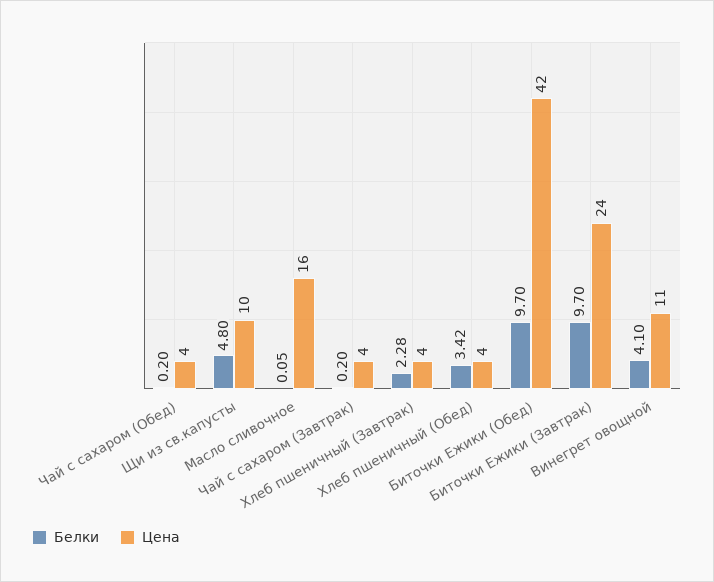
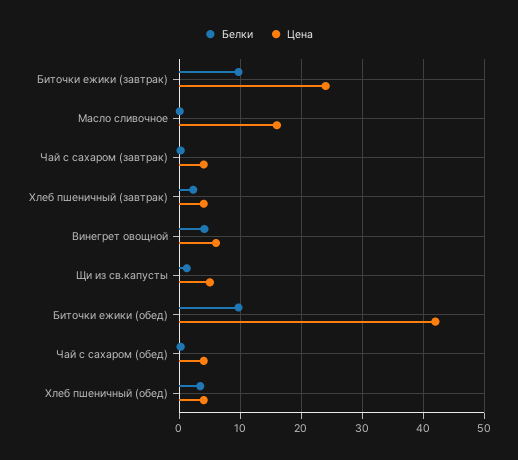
  {
    "Белки": {
      "Чай с сахаром (Обед)": 0.2,
-     "Щи из св.капусты": 4.8,
+     "Щи из св.капусты": 1,
      "Масло сливочное": 0.05,
      "Чай с сахаром (Завтрак)": 0.2,
      "Хлеб пшеничный (Завтрак)": 2.28,
      "Хлеб пшеничный (Обед)": 3.42,
      "Биточки Ежики (Обед)": 9.7,
      "Биточки Ежики (Завтрак)": 9.7,
      "Винегрет овощной": 4.1
    },
    "Цена": {
      "Чай с сахаром (Обед)": 4,
-     "Щи из св.капусты": 10,
+     "Щи из св.капусты": 5,
      "Масло сливочное": 16,
      "Чай с сахаром (Завтрак)": 4,
      "Хлеб пшеничный (Завтрак)": 4,
      "Хлеб пшеничный (Обед)": 4,
      "Биточки Ежики (Обед)": 42,
      "Биточки Ежики (Завтрак)": 24,
-     "Винегрет овощной": 11
+     "Винегрет овощной": 6
    }
  }

